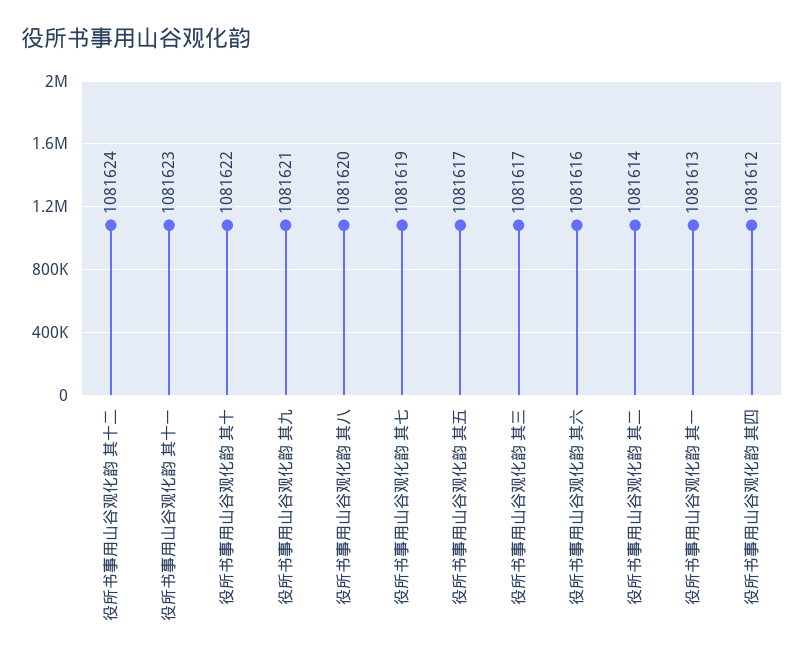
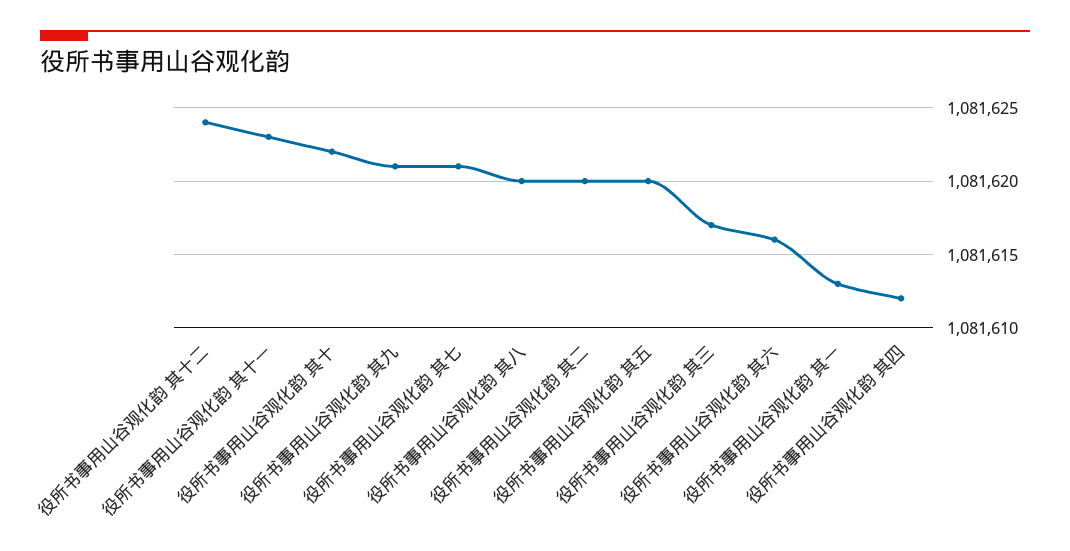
  {
    "役所书事用山谷观化韵 其十二": 1081624,
    "役所书事用山谷观化韵 其十一": 1081623,
    "役所书事用山谷观化韵 其十": 1081622,
    "役所书事用山谷观化韵 其九": 1081621,
    "役所书事用山谷观化韵 其八": 1081620,
-   "役所书事用山谷观化韵 其七": 1081619,
+   "役所书事用山谷观化韵 其七": 1081621,
-   "役所书事用山谷观化韵 其五": 1081617,
+   "役所书事用山谷观化韵 其五": 1081620,
    "役所书事用山谷观化韵 其三": 1081617,
    "役所书事用山谷观化韵 其六": 1081616,
-   "役所书事用山谷观化韵 其二": 1081614,
+   "役所书事用山谷观化韵 其二": 1081620,
    "役所书事用山谷观化韵 其一": 1081613,
    "役所书事用山谷观化韵 其四": 1081612
  }

